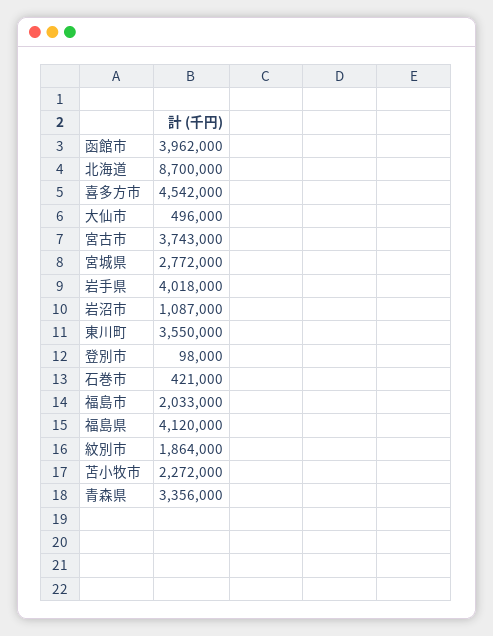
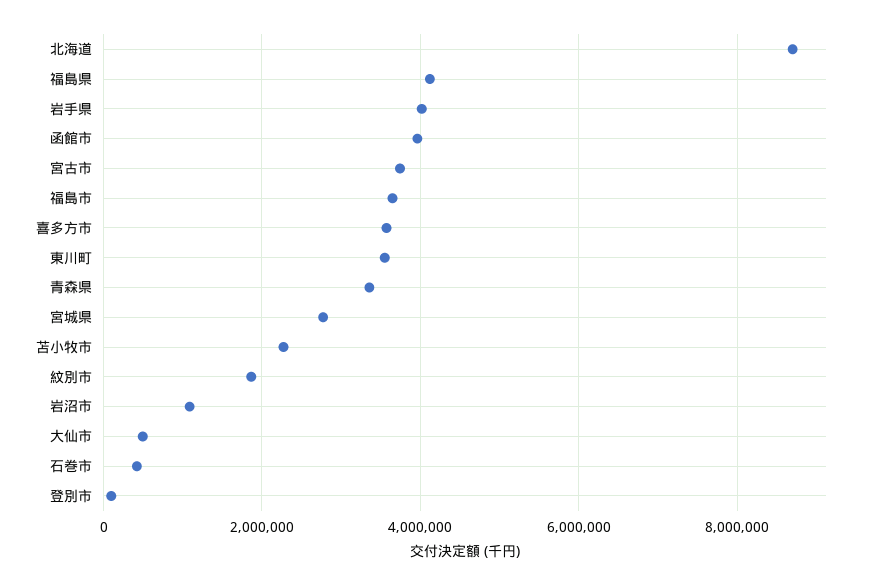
  {
    "函館市": 3962000,
    "北海道": 8700000,
-   "喜多方市": 4542000,
+   "喜多方市": 3600000,
    "大仙市": 496000,
    "宮古市": 3743000,
    "宮城県": 2772000,
    "岩手県": 4018000,
    "岩沼市": 1087000,
    "東川町": 3550000,
    "登別市": 98000,
    "石巻市": 421000,
-   "福島市": 2033000,
+   "福島市": 3600000,
    "福島県": 4120000,
    "紋別市": 1864000,
    "苫小牧市": 2272000,
    "青森県": 3356000
  }

